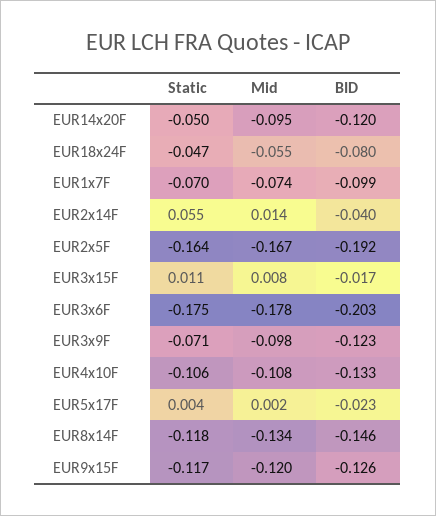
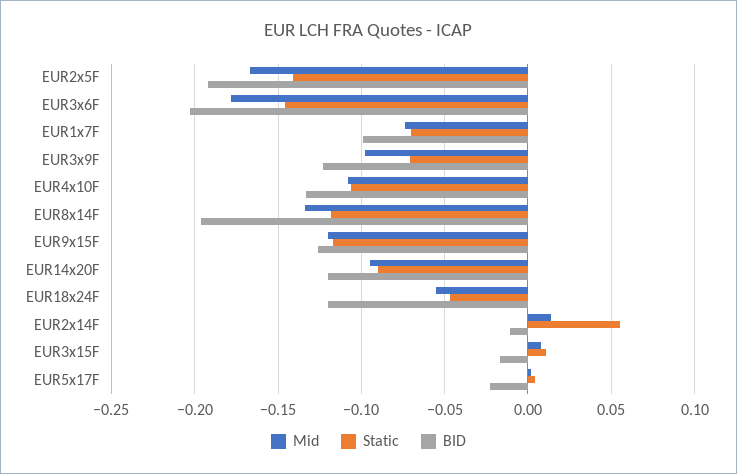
  {
    "Static": {
-     "EUR14x20F": -0.05,
+     "EUR14x20F": -0.09,
      "EUR18x24F": -0.047,
      "EUR1x7F": -0.07,
      "EUR2x14F": 0.055,
-     "EUR2x5F": -0.164,
+     "EUR2x5F": -0.14,
      "EUR3x15F": 0.011,
-     "EUR3x6F": -0.175,
+     "EUR3x6F": -0.145,
      "EUR3x9F": -0.071,
      "EUR4x10F": -0.106,
      "EUR5x17F": 0.004,
      "EUR8x14F": -0.118,
      "EUR9x15F": -0.117
    },
    "Mid": {
      "EUR14x20F": -0.095,
      "EUR18x24F": -0.055,
      "EUR1x7F": -0.074,
      "EUR2x14F": 0.014,
      "EUR2x5F": -0.167,
      "EUR3x15F": 0.008,
      "EUR3x6F": -0.178,
      "EUR3x9F": -0.098,
      "EUR4x10F": -0.108,
      "EUR5x17F": 0.002,
      "EUR8x14F": -0.134,
      "EUR9x15F": -0.12
    },
    "BID": {
      "EUR14x20F": -0.12,
-     "EUR18x24F": -0.08,
+     "EUR18x24F": -0.12,
      "EUR1x7F": -0.099,
-     "EUR2x14F": -0.04,
+     "EUR2x14F": -0.01,
      "EUR2x5F": -0.192,
      "EUR3x15F": -0.017,
      "EUR3x6F": -0.203,
      "EUR3x9F": -0.123,
      "EUR4x10F": -0.133,
      "EUR5x17F": -0.023,
-     "EUR8x14F": -0.146,
+     "EUR8x14F": -0.195,
      "EUR9x15F": -0.126
    }
  }

